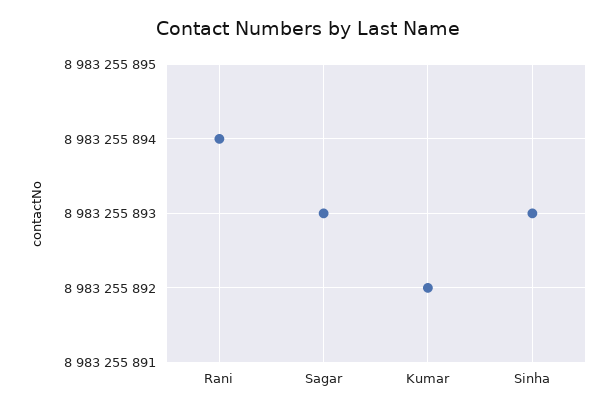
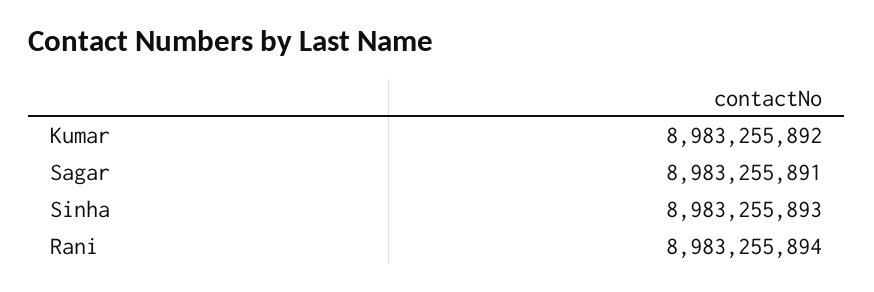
  {
    "Rani": 8983255894,
-   "Sagar": 8983255893,
+   "Sagar": 8983255891,
    "Kumar": 8983255892,
    "Sinha": 8983255893
  }

